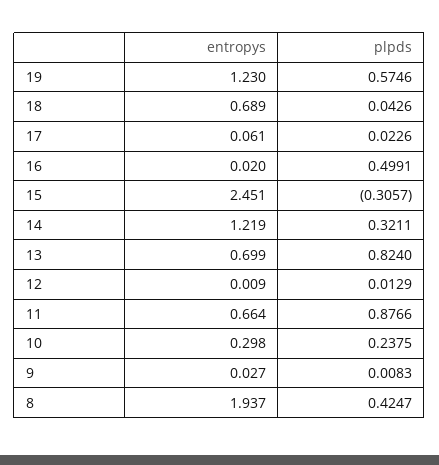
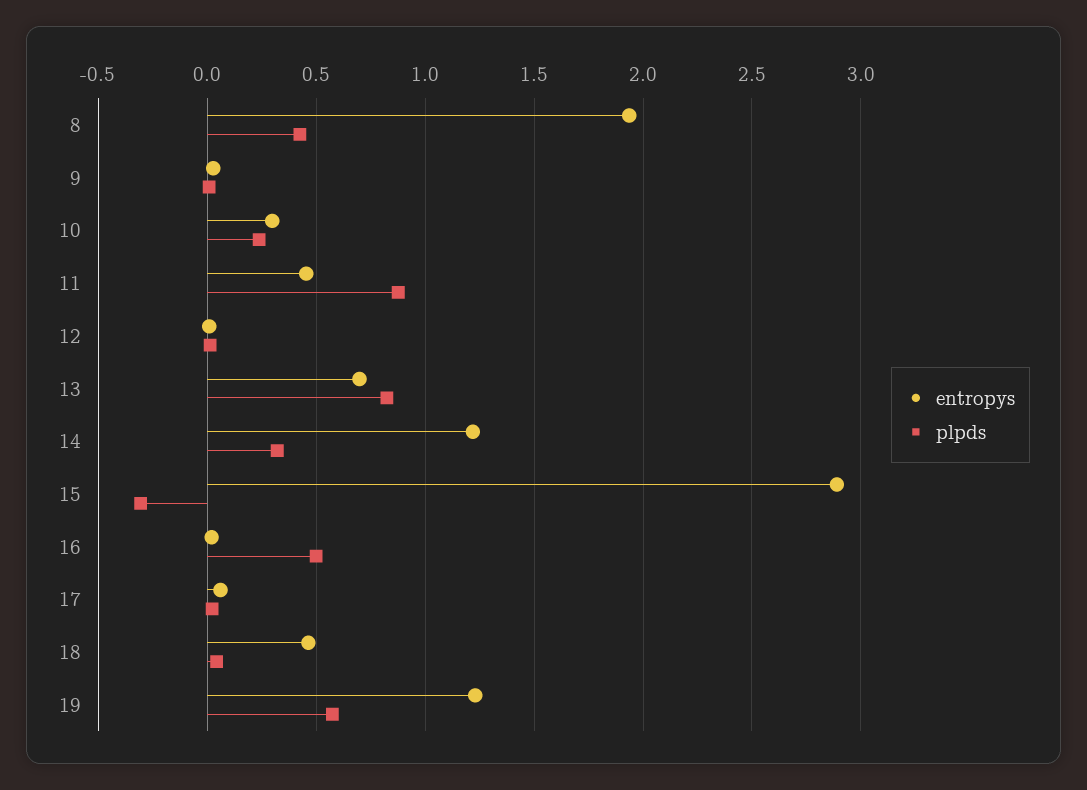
  {
    "entropys": {
      "19": 1.23,
-     "18": 0.689,
+     "18": 0.45,
      "17": 0.061,
      "16": 0.02,
-     "15": 2.451,
+     "15": 2.9,
      "14": 1.219,
      "13": 0.699,
      "12": 0.009,
-     "11": 0.664,
+     "11": 0.45,
      "10": 0.298,
      "9": 0.027,
      "8": 1.937
    },
    "plpds": {
      "19": 0.5746,
      "18": 0.0426,
      "17": 0.0226,
      "16": 0.4991,
      "15": -0.3057,
      "14": 0.3211,
      "13": 0.824,
      "12": 0.0129,
      "11": 0.8766,
      "10": 0.2375,
      "9": 0.0083,
      "8": 0.4247
    }
  }

